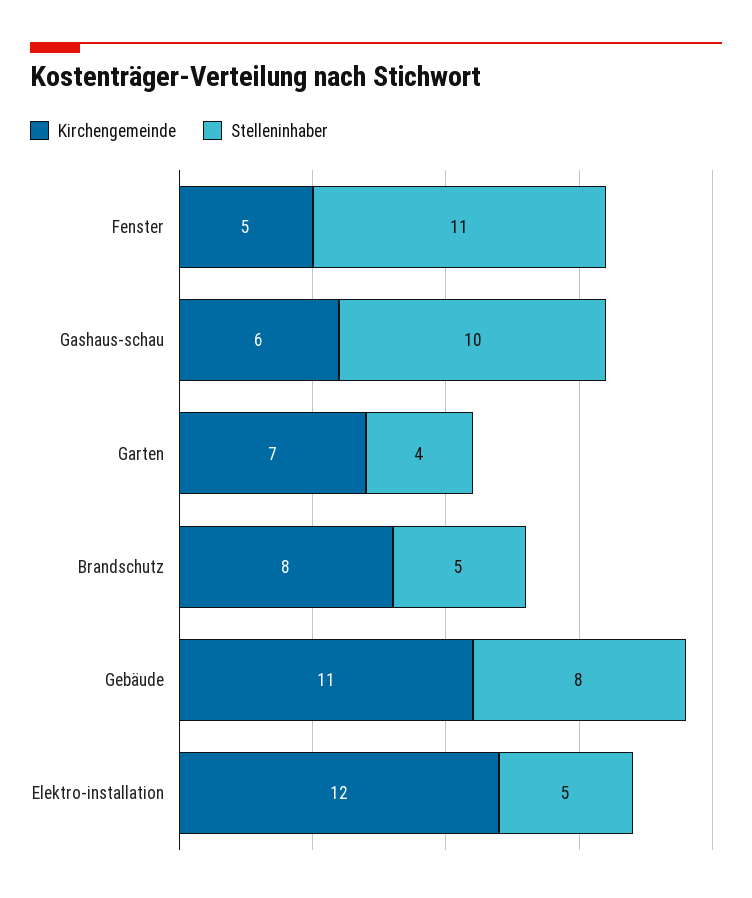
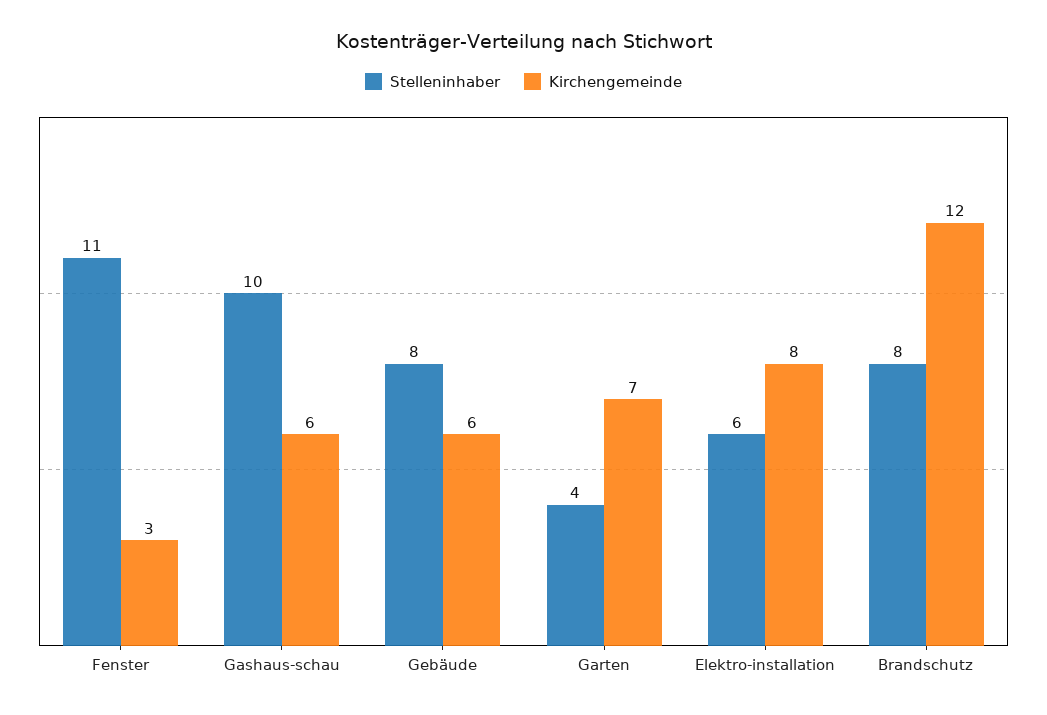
  {
    "Kirchengemeinde": {
-     "Fenster": 5,
+     "Fenster": 3,
      "Gashaus-schau": 6,
      "Garten": 7,
-     "Brandschutz": 8,
+     "Brandschutz": 12,
-     "Gebäude": 11,
+     "Gebäude": 6,
-     "Elektro-installation": 12
+     "Elektro-installation": 8
    },
    "Stelleninhaber": {
      "Fenster": 11,
      "Gashaus-schau": 10,
      "Garten": 4,
-     "Brandschutz": 5,
+     "Brandschutz": 8,
      "Gebäude": 8,
-     "Elektro-installation": 5
+     "Elektro-installation": 6
    }
  }

